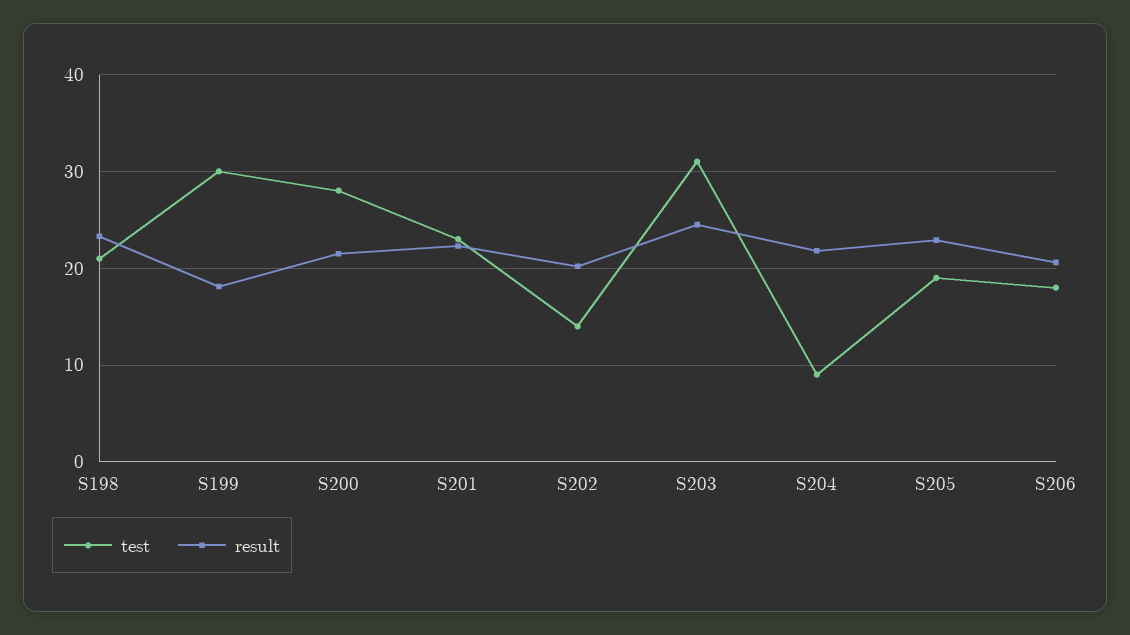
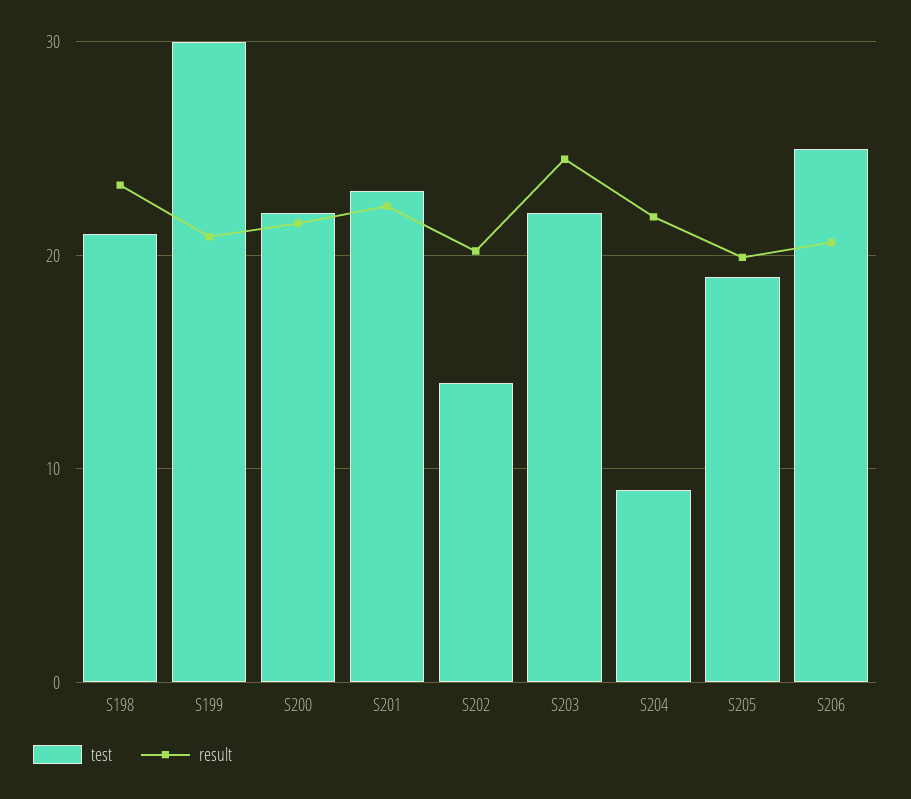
  {
    "test": {
      "S198": 21,
      "S199": 30,
-     "S200": 28,
+     "S200": 22,
      "S201": 23,
      "S202": 14,
-     "S203": 31,
+     "S203": 22,
      "S204": 9,
      "S205": 19,
-     "S206": 18
+     "S206": 25
    },
    "result": {
      "S198": 23,
-     "S199": 18,
+     "S199": 21,
      "S200": 22,
      "S201": 22,
      "S202": 20,
      "S203": 25,
      "S204": 22,
-     "S205": 23,
+     "S205": 20,
      "S206": 21
    }
  }

